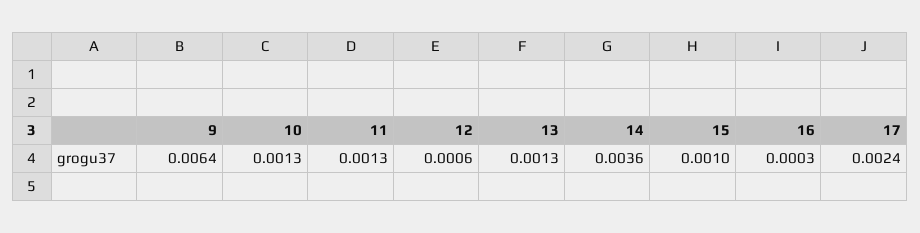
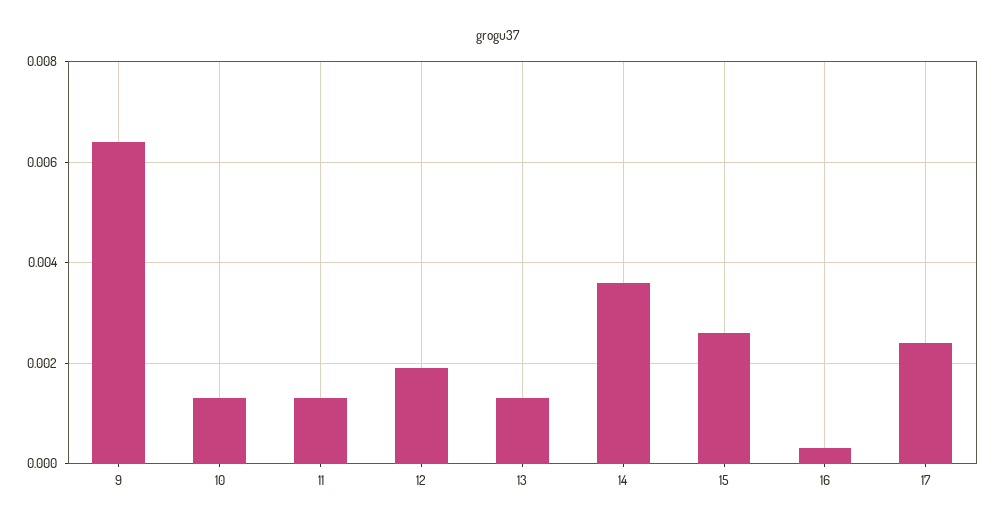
  {
    "9": 0.0064,
    "10": 0.0013,
    "11": 0.0013,
-   "12": 0.0006,
+   "12": 0.002,
    "13": 0.0013,
    "14": 0.0036,
-   "15": 0.001,
+   "15": 0.0025,
    "16": 0.0003,
    "17": 0.0024
  }

